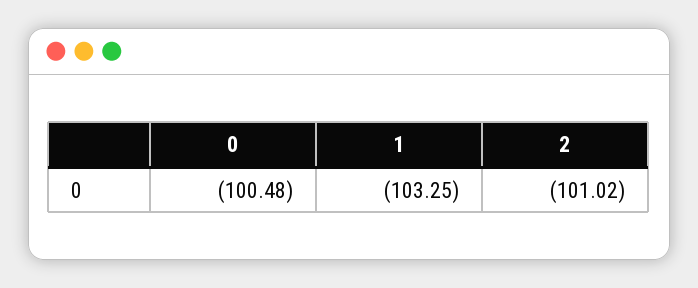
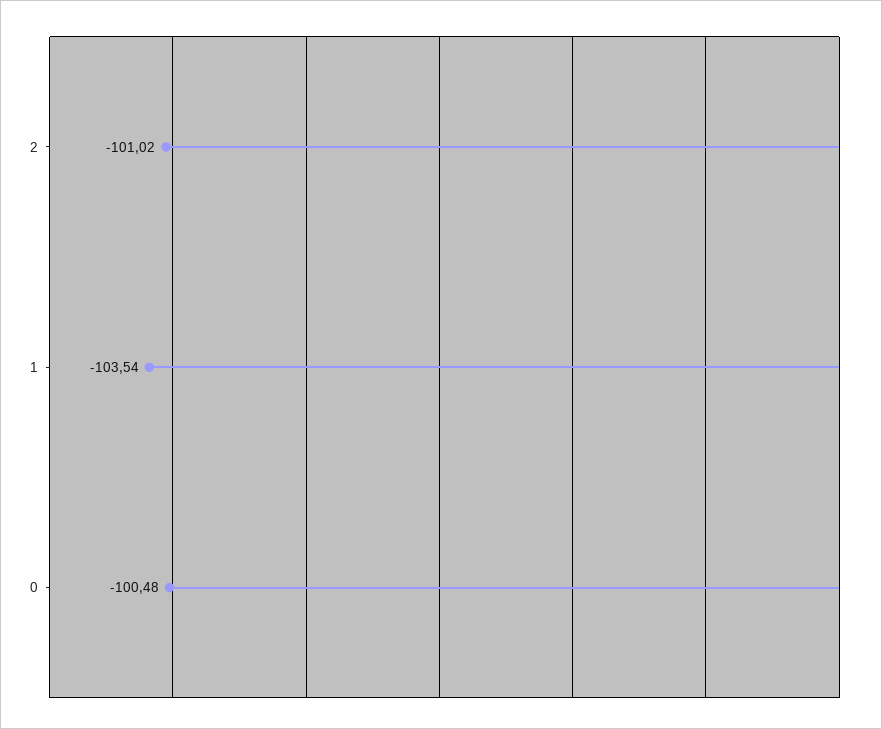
  {
    "0": -100.48,
-   "1": -103.25,
+   "1": -103.54,
    "2": -101.02
  }

